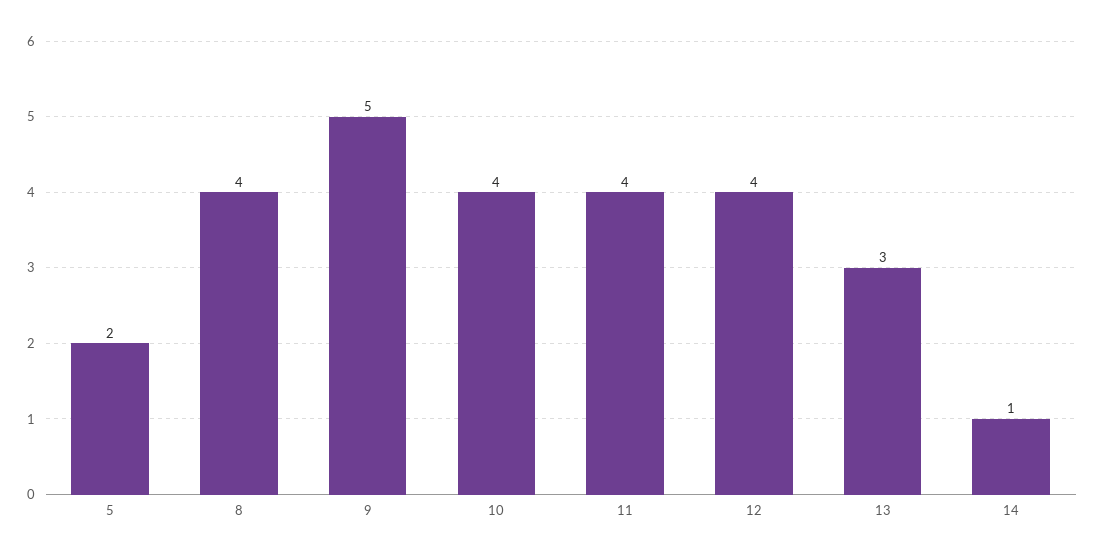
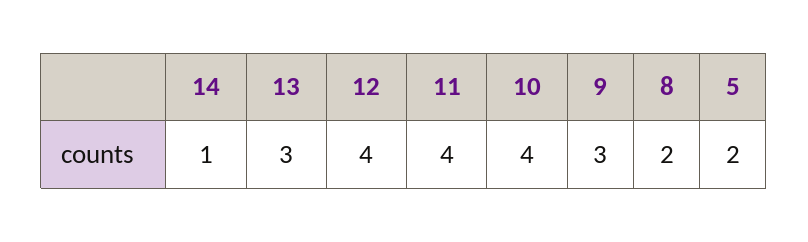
  {
    "5": 2,
-   "8": 4,
+   "8": 2,
-   "9": 5,
+   "9": 3,
    "10": 4,
    "11": 4,
    "12": 4,
    "13": 3,
    "14": 1
  }

